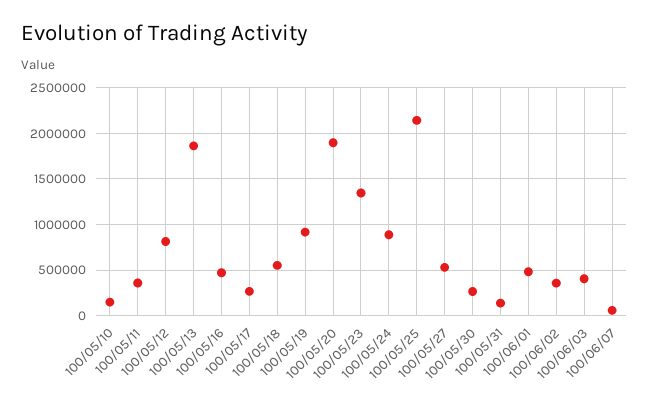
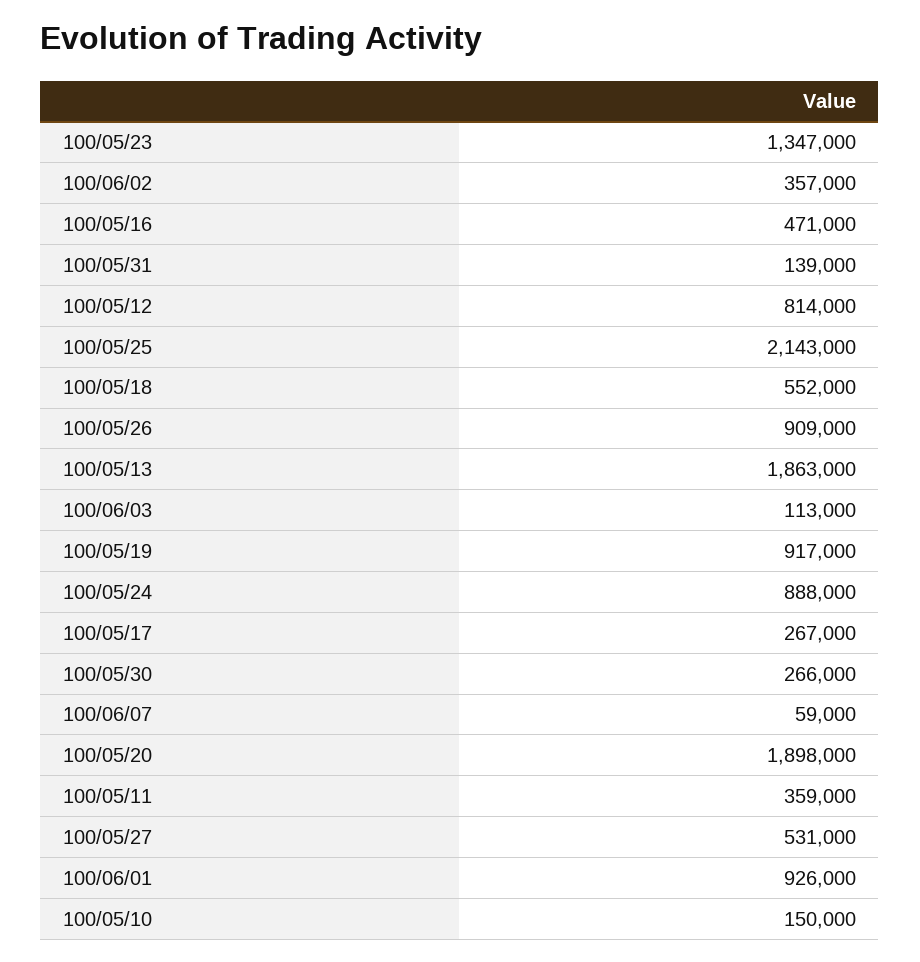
  {
    "100/05/10": 150000,
    "100/05/11": 359000,
    "100/05/12": 814000,
    "100/05/13": 1863000,
    "100/05/16": 471000,
    "100/05/17": 267000,
    "100/05/18": 552000,
    "100/05/19": 917000,
    "100/05/20": 1898000,
    "100/05/23": 1347000,
    "100/05/24": 888000,
    "100/05/25": 2143000,
    "100/05/27": 531000,
    "100/05/30": 266000,
    "100/05/31": 139000,
-   "100/06/01": 500000,
+   "100/06/01": 926000,
    "100/06/02": 357000,
-   "100/06/03": 400000,
+   "100/06/03": 113000,
-   "100/06/07": 59000
+   "100/06/07": 59000,
+   "100/05/26": 909000
  }

